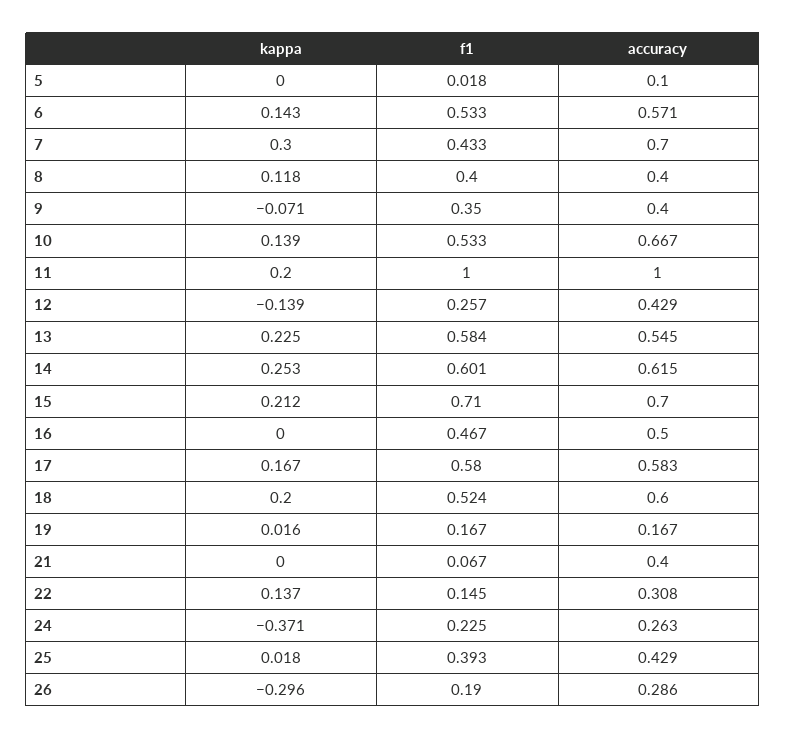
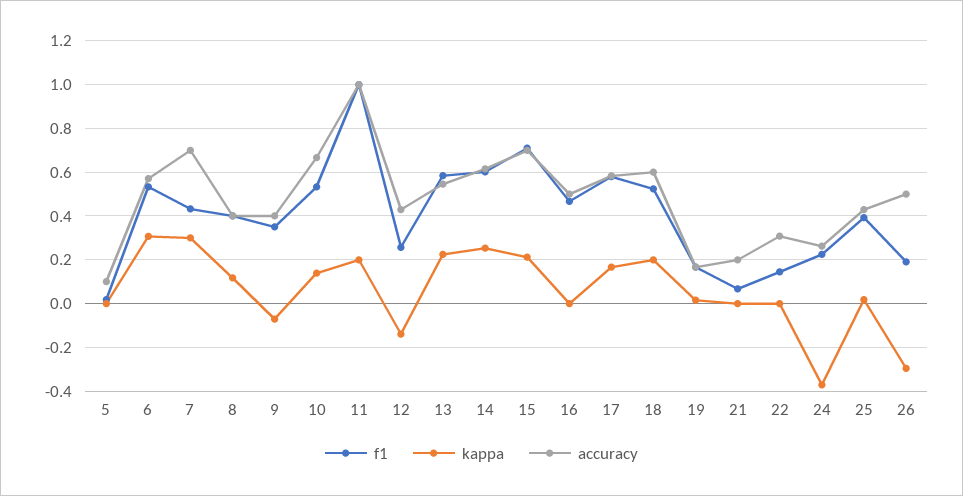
  {
    "kappa": {
      "5": 0,
-     "6": 0.143,
+     "6": 0.3,
      "7": 0.3,
      "8": 0.118,
      "9": -0.071,
      "10": 0.139,
      "11": 0.2,
      "12": -0.139,
      "13": 0.225,
      "14": 0.253,
      "15": 0.212,
      "16": 0,
      "17": 0.167,
      "18": 0.2,
      "19": 0.016,
      "21": 0,
-     "22": 0.137,
+     "22": 0,
      "24": -0.371,
      "25": 0.018,
      "26": -0.296
    },
    "f1": {
      "5": 0.018,
      "6": 0.533,
      "7": 0.433,
      "8": 0.4,
      "9": 0.35,
      "10": 0.533,
      "11": 1,
      "12": 0.257,
      "13": 0.584,
      "14": 0.601,
      "15": 0.71,
      "16": 0.467,
      "17": 0.58,
      "18": 0.524,
      "19": 0.167,
      "21": 0.067,
      "22": 0.145,
      "24": 0.225,
      "25": 0.393,
      "26": 0.19
    },
    "accuracy": {
      "5": 0.1,
      "6": 0.571,
      "7": 0.7,
      "8": 0.4,
      "9": 0.4,
      "10": 0.667,
      "11": 1,
      "12": 0.429,
      "13": 0.545,
      "14": 0.615,
      "15": 0.7,
      "16": 0.5,
      "17": 0.583,
      "18": 0.6,
      "19": 0.167,
-     "21": 0.4,
+     "21": 0.2,
      "22": 0.308,
      "24": 0.263,
      "25": 0.429,
-     "26": 0.286
+     "26": 0.5
    }
  }

